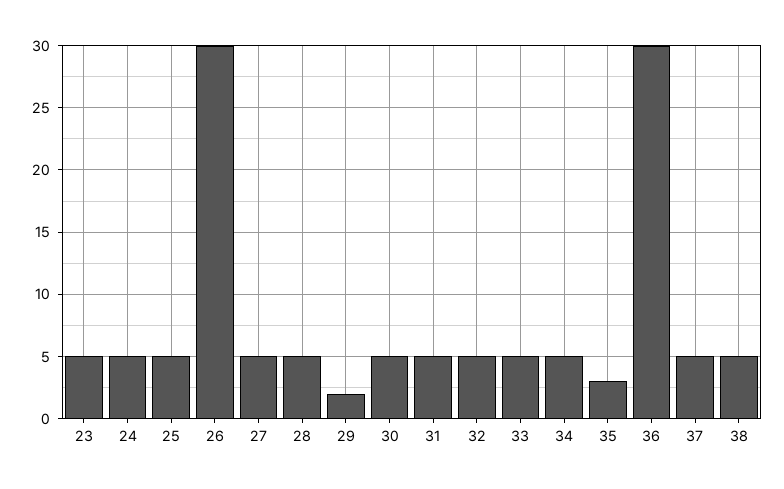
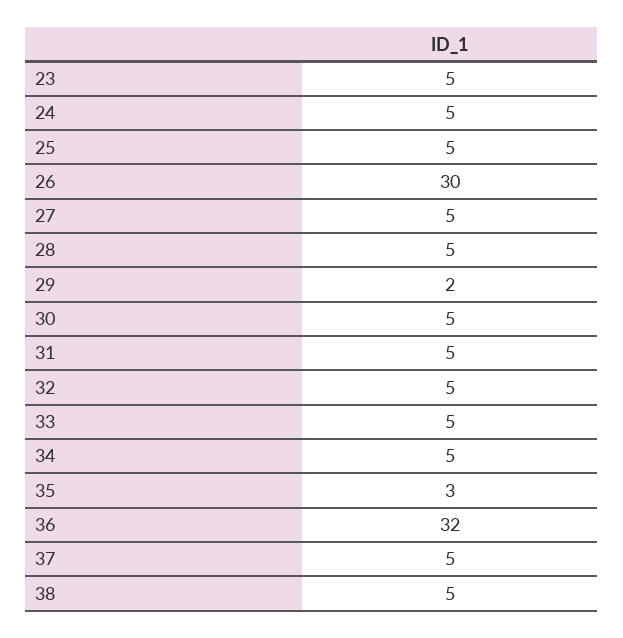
  {
    "23": 5,
    "24": 5,
    "25": 5,
    "26": 30,
    "27": 5,
    "28": 5,
    "29": 2,
    "30": 5,
    "31": 5,
    "32": 5,
    "33": 5,
    "34": 5,
    "35": 3,
-   "36": 30,
+   "36": 32,
    "37": 5,
    "38": 5
  }

